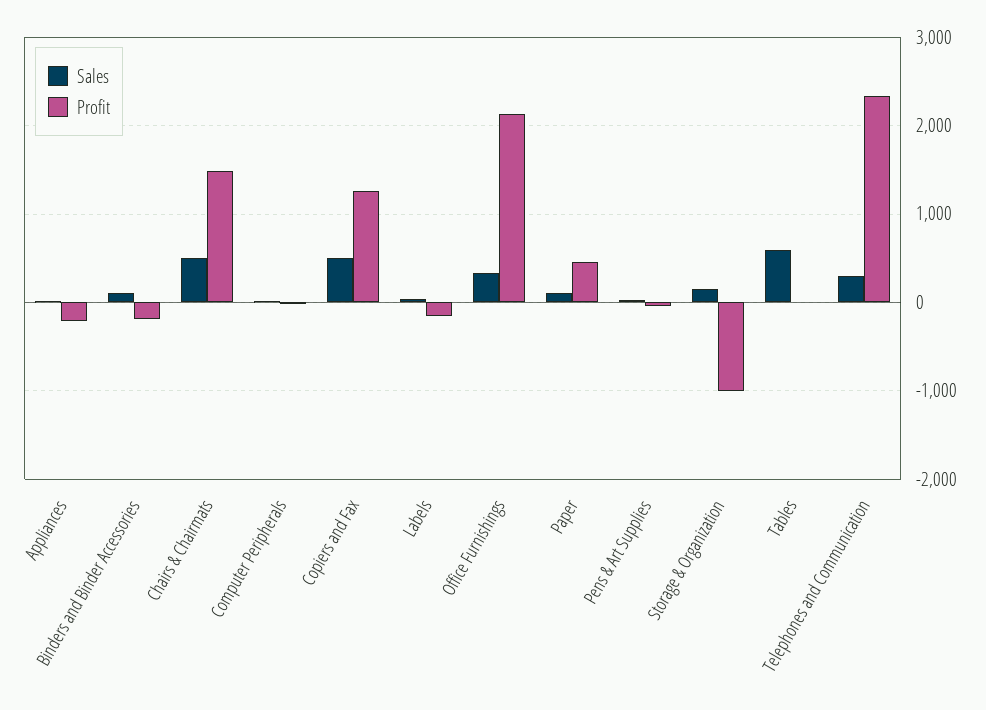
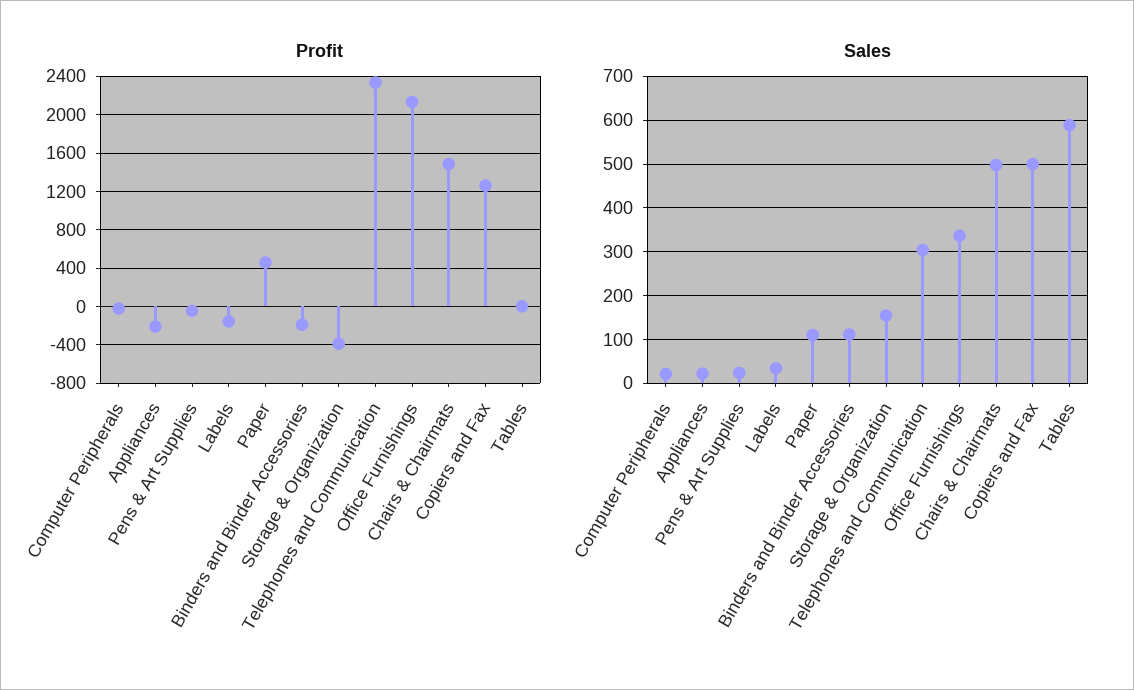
  {
    "Sales": {
      "Appliances": 20,
      "Binders and Binder Accessories": 120,
      "Chairs & Chairmats": 500,
      "Computer Peripherals": 20,
      "Copiers and Fax": 500,
      "Labels": 40,
      "Office Furnishings": 340,
      "Paper": 100,
      "Pens & Art Supplies": 20,
      "Storage & Organization": 160,
      "Tables": 580,
      "Telephones and Communication": 300
    },
    "Profit": {
      "Appliances": -200,
      "Binders and Binder Accessories": -200,
      "Chairs & Chairmats": 1500,
      "Computer Peripherals": 0,
      "Copiers and Fax": 1300,
      "Labels": -200,
      "Office Furnishings": 2100,
      "Paper": 500,
      "Pens & Art Supplies": 0,
-     "Storage & Organization": -1000,
+     "Storage & Organization": -400,
      "Tables": 0,
      "Telephones and Communication": 2300
    }
  }

